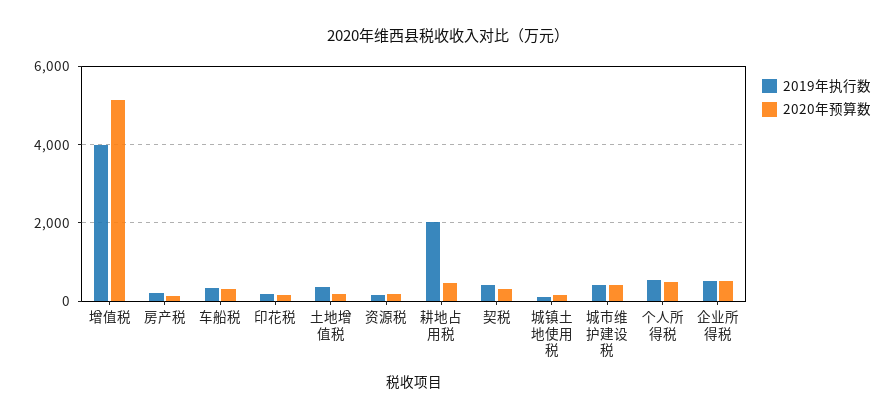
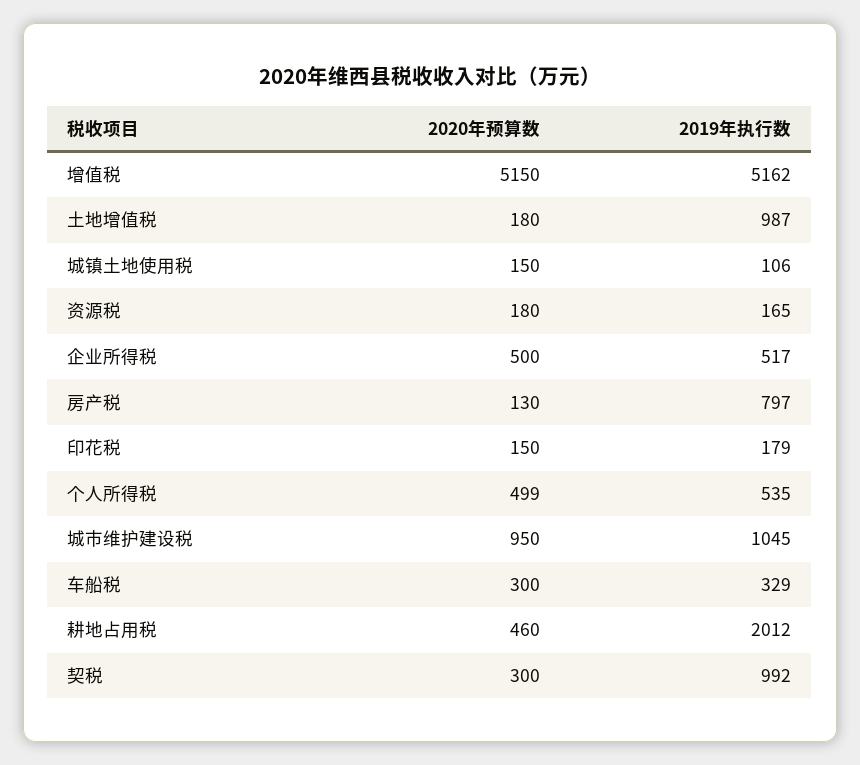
  {
    "2019年执行数": {
-     "增值税": 4000,
+     "增值税": 5162,
-     "房产税": 200,
+     "房产税": 797,
      "车船税": 329,
      "印花税": 179,
-     "土地增值税": 400,
+     "土地增值税": 987,
      "资源税": 165,
      "耕地占用税": 2012,
-     "契税": 400,
+     "契税": 992,
      "城镇土地使用税": 106,
-     "城市维护建设税": 400,
+     "城市维护建设税": 1045,
      "个人所得税": 535,
      "企业所得税": 517
    },
    "2020年预算数": {
      "增值税": 5150,
      "房产税": 130,
      "车船税": 300,
      "印花税": 150,
      "土地增值税": 180,
      "资源税": 180,
      "耕地占用税": 460,
      "契税": 300,
      "城镇土地使用税": 150,
-     "城市维护建设税": 400,
+     "城市维护建设税": 950,
      "个人所得税": 499,
      "企业所得税": 500
    }
  }

